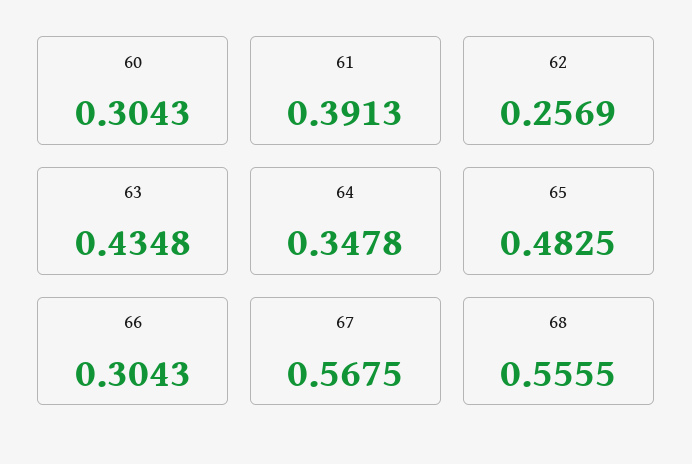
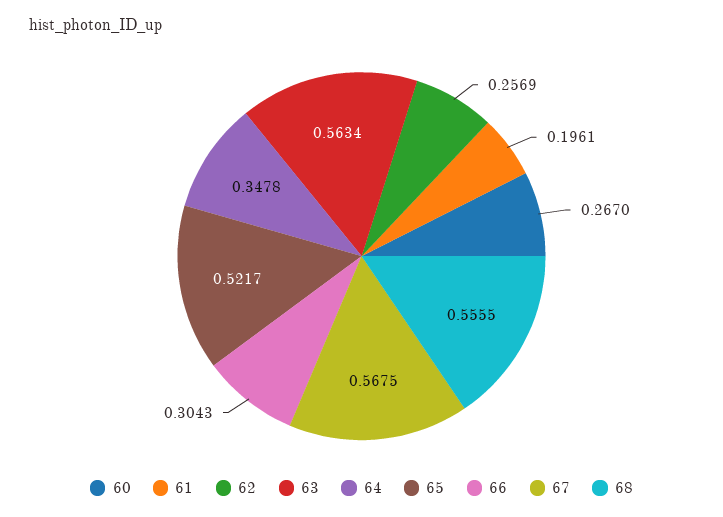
  {
-   "60": 0.3043,
+   "60": 0.267,
-   "61": 0.3913,
+   "61": 0.1961,
    "62": 0.2569,
-   "63": 0.4348,
+   "63": 0.5634,
    "64": 0.3478,
-   "65": 0.4825,
+   "65": 0.5217,
    "66": 0.3043,
    "67": 0.5675,
    "68": 0.5555
  }

